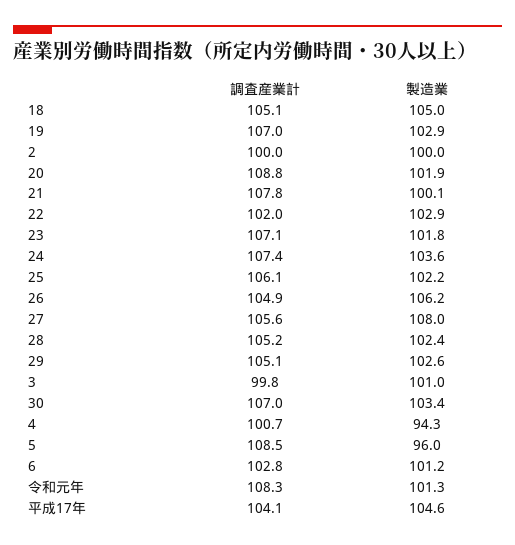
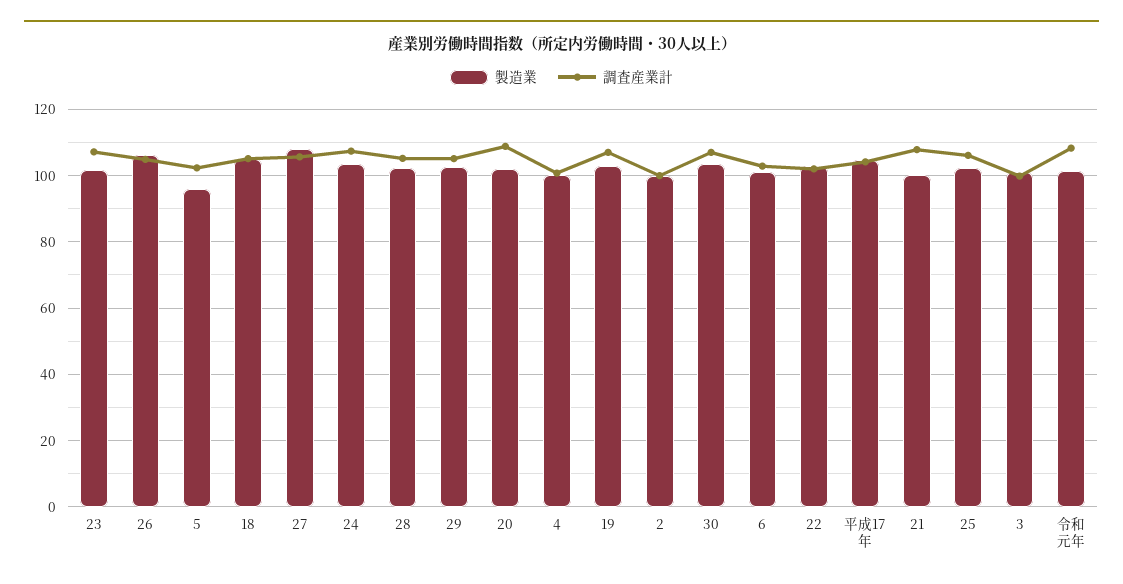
  {
    "調査産業計": {
      "18": 105.1,
      "19": 107,
      "2": 100,
      "20": 108.8,
      "21": 107.8,
      "22": 102,
      "23": 107.1,
      "24": 107.4,
      "25": 106.1,
      "26": 104.9,
      "27": 105.6,
      "28": 105.2,
      "29": 105.1,
      "3": 99.8,
      "30": 107,
      "4": 100.7,
-     "5": 108.5,
+     "5": 102,
      "6": 102.8,
      "令和元年": 108.3,
      "平成17年": 104.1
    },
    "製造業": {
      "18": 105,
      "19": 102.9,
      "2": 100,
      "20": 101.9,
      "21": 100.1,
      "22": 102.9,
      "23": 101.8,
      "24": 103.6,
      "25": 102.2,
      "26": 106.2,
      "27": 108,
      "28": 102.4,
      "29": 102.6,
      "3": 101,
      "30": 103.4,
-     "4": 94.3,
+     "4": 100,
      "5": 96,
      "6": 101.2,
      "令和元年": 101.3,
      "平成17年": 104.6
    }
  }

